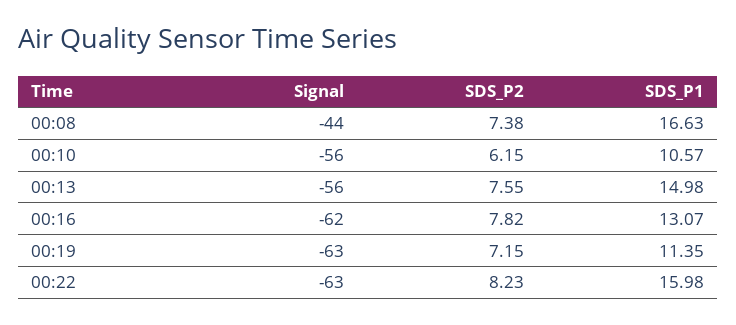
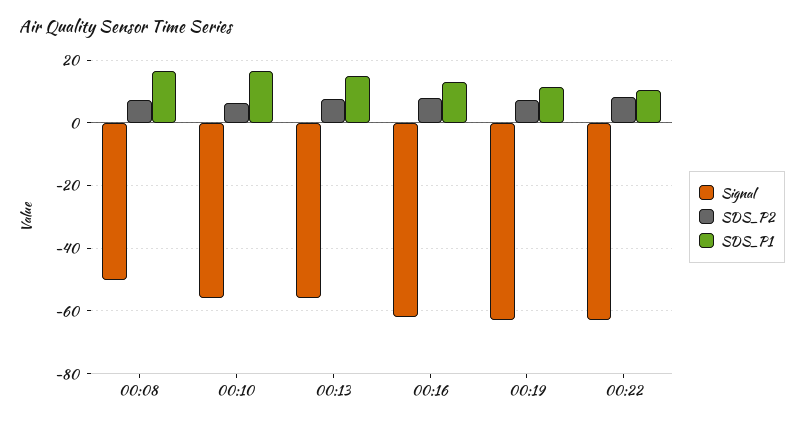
  {
    "Signal": {
-     "00:08": -44,
+     "00:08": -50,
      "00:10": -56,
      "00:13": -56,
      "00:16": -62,
      "00:19": -63,
      "00:22": -63
    },
    "SDS_P2": {
      "00:08": 7.38,
      "00:10": 6.15,
      "00:13": 7.55,
      "00:16": 7.82,
      "00:19": 7.15,
      "00:22": 8.23
    },
    "SDS_P1": {
      "00:08": 16.63,
-     "00:10": 10.57,
+     "00:10": 16,
      "00:13": 14.98,
      "00:16": 13.07,
      "00:19": 11.35,
-     "00:22": 15.98
+     "00:22": 10
    }
  }

